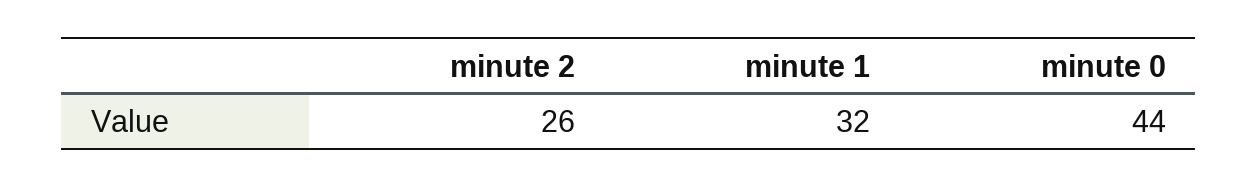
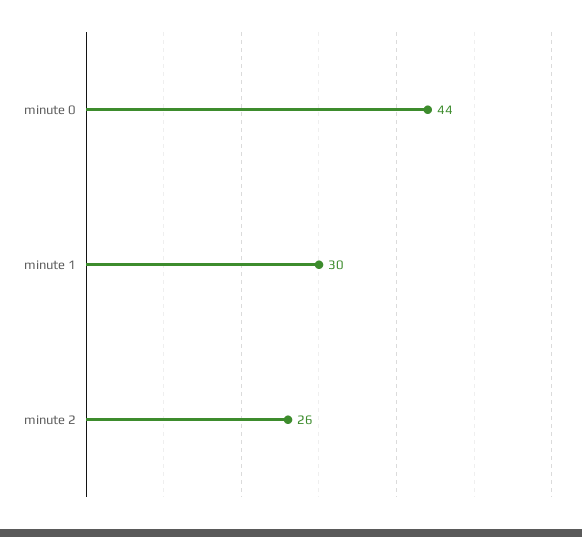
  {
    "minute 2": 26,
-   "minute 1": 32,
+   "minute 1": 30,
    "minute 0": 44
  }

